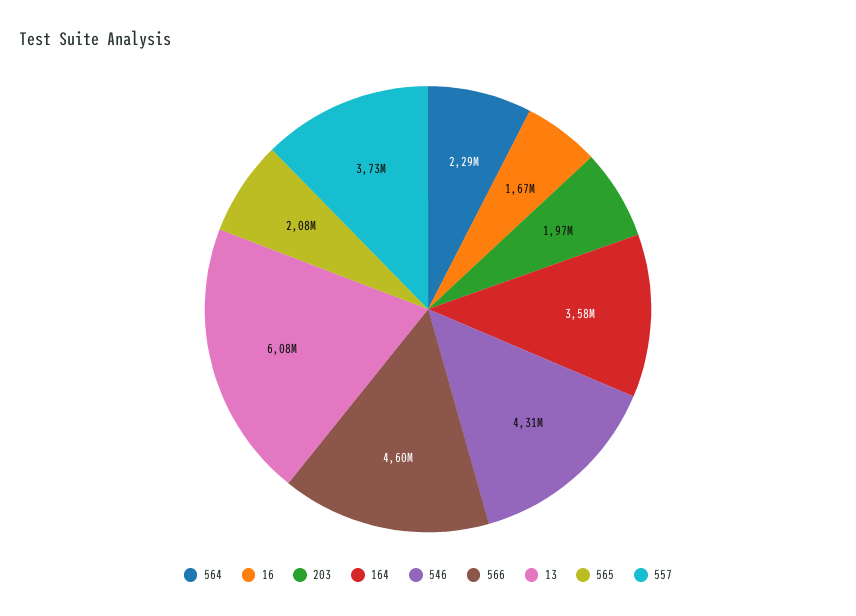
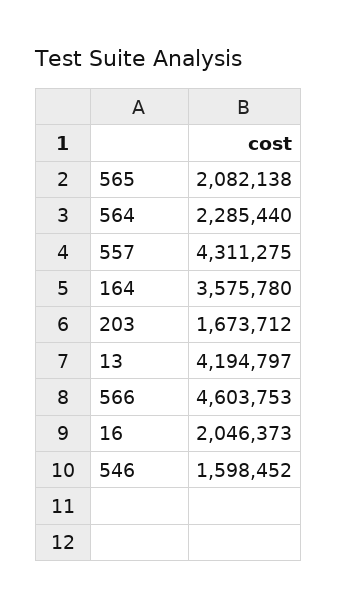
  {
    "564": 2285440,
-   "16": 1670000,
+   "16": 2046373,
-   "203": 1970000,
+   "203": 1673712,
    "164": 3575780,
-   "546": 4310000,
+   "546": 1598452,
    "566": 4603753,
-   "13": 6080000,
+   "13": 4194797,
    "565": 2082138,
-   "557": 3730000
+   "557": 4311275
  }

